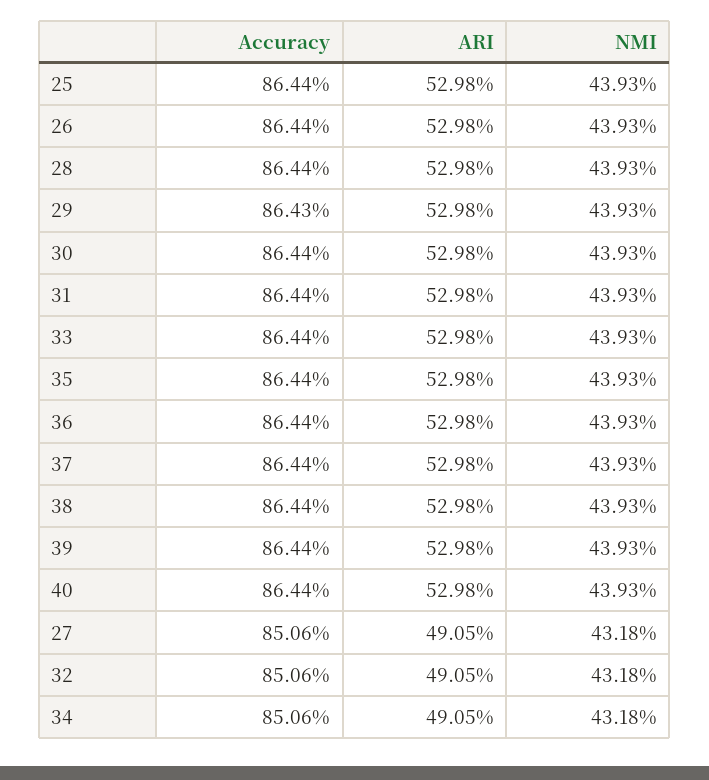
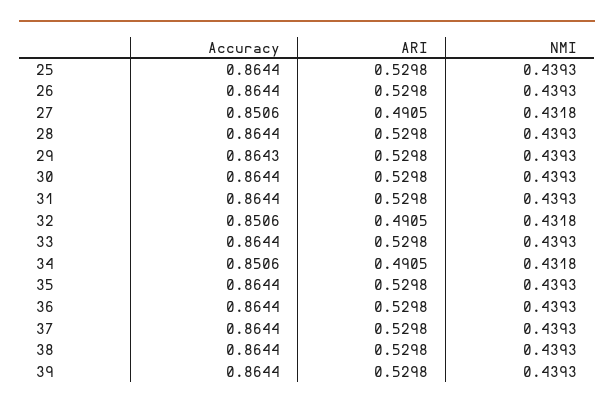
  {
    "Accuracy": {
      "25": 0.8644,
      "26": 0.8644,
      "28": 0.8644,
      "29": 0.8643,
      "30": 0.8644,
      "31": 0.8644,
      "33": 0.8644,
      "35": 0.8644,
      "36": 0.8644,
      "37": 0.8644,
      "38": 0.8644,
      "39": 0.8644,
-     "40": 0.8644,
      "27": 0.8506,
      "32": 0.8506,
      "34": 0.8506
    },
    "ARI": {
      "25": 0.5298,
      "26": 0.5298,
      "28": 0.5298,
      "29": 0.5298,
      "30": 0.5298,
      "31": 0.5298,
      "33": 0.5298,
      "35": 0.5298,
      "36": 0.5298,
      "37": 0.5298,
      "38": 0.5298,
      "39": 0.5298,
-     "40": 0.5298,
      "27": 0.4905,
      "32": 0.4905,
      "34": 0.4905
    },
    "NMI": {
      "25": 0.4393,
      "26": 0.4393,
      "28": 0.4393,
      "29": 0.4393,
      "30": 0.4393,
      "31": 0.4393,
      "33": 0.4393,
      "35": 0.4393,
      "36": 0.4393,
      "37": 0.4393,
      "38": 0.4393,
      "39": 0.4393,
-     "40": 0.4393,
      "27": 0.4318,
      "32": 0.4318,
      "34": 0.4318
    }
  }

